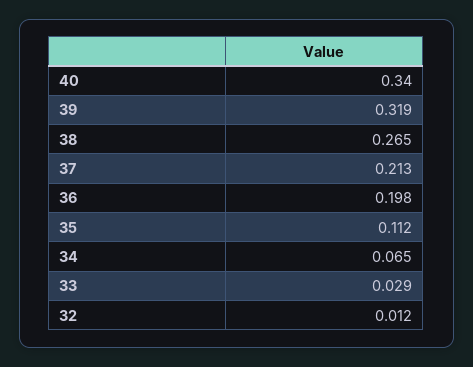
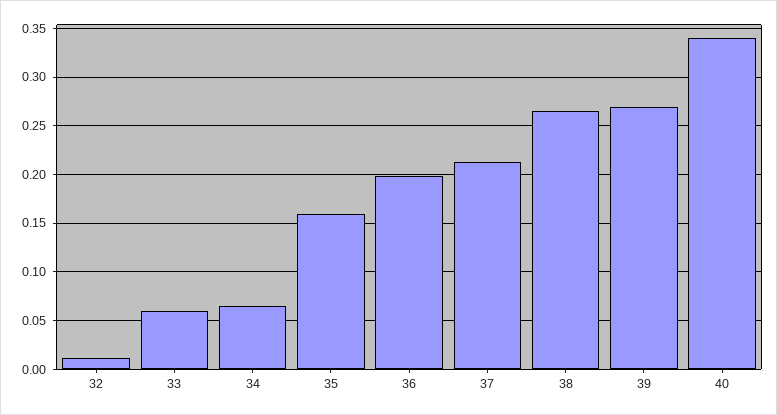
  {
    "40": 0.34,
-   "39": 0.319,
+   "39": 0.27,
    "38": 0.265,
    "37": 0.213,
    "36": 0.198,
-   "35": 0.112,
+   "35": 0.16,
    "34": 0.065,
-   "33": 0.029,
+   "33": 0.06,
    "32": 0.012
  }

